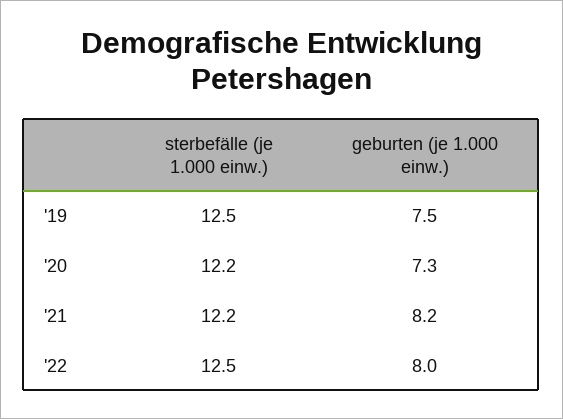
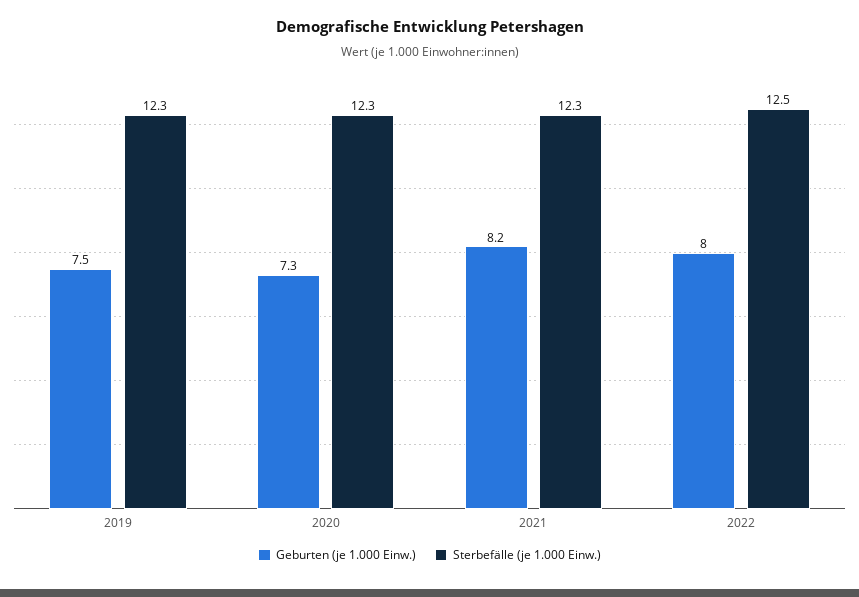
  {
    "sterbefälle (je 1.000 einw.)": {
-     "'19": 12.5,
+     "'19": 12.3,
-     "'20": 12.2,
+     "'20": 12.3,
-     "'21": 12.2,
+     "'21": 12.3,
      "'22": 12.5
    },
    "geburten (je 1.000 einw.)": {
      "'19": 7.5,
      "'20": 7.3,
      "'21": 8.2,
      "'22": 8
    }
  }

